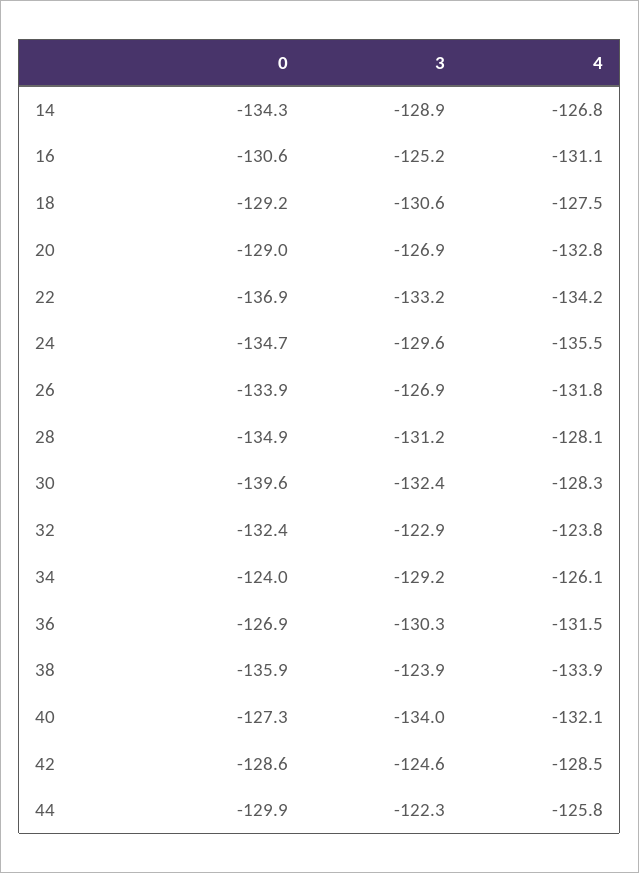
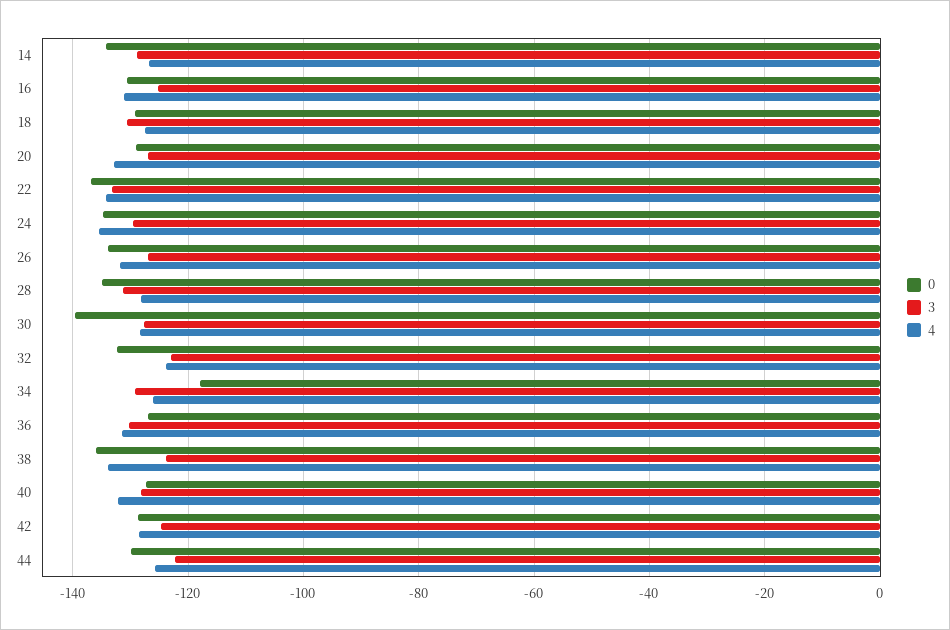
  {
    "0": {
      "14": -134.3,
      "16": -130.6,
      "18": -129.2,
      "20": -129,
      "22": -136.9,
      "24": -134.7,
      "26": -133.9,
      "28": -134.9,
      "30": -139.6,
      "32": -132.4,
-     "34": -124,
+     "34": -118,
      "36": -126.9,
      "38": -135.9,
      "40": -127.3,
      "42": -128.6,
      "44": -129.9
    },
    "3": {
      "14": -128.9,
      "16": -125.2,
      "18": -130.6,
      "20": -126.9,
      "22": -133.2,
      "24": -129.6,
      "26": -126.9,
      "28": -131.2,
-     "30": -132.4,
+     "30": -128,
      "32": -122.9,
      "34": -129.2,
      "36": -130.3,
      "38": -123.9,
-     "40": -134,
+     "40": -128,
      "42": -124.6,
      "44": -122.3
    },
    "4": {
      "14": -126.8,
      "16": -131.1,
      "18": -127.5,
      "20": -132.8,
      "22": -134.2,
      "24": -135.5,
      "26": -131.8,
      "28": -128.1,
      "30": -128.3,
      "32": -123.8,
      "34": -126.1,
      "36": -131.5,
      "38": -133.9,
      "40": -132.1,
      "42": -128.5,
      "44": -125.8
    }
  }

